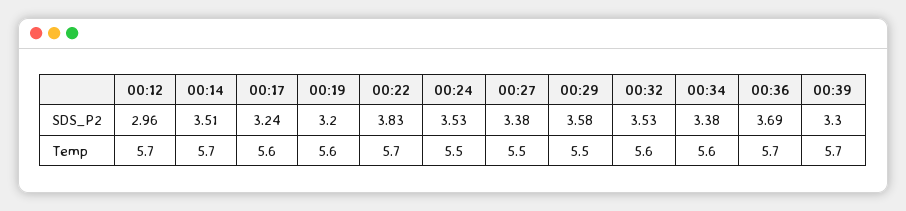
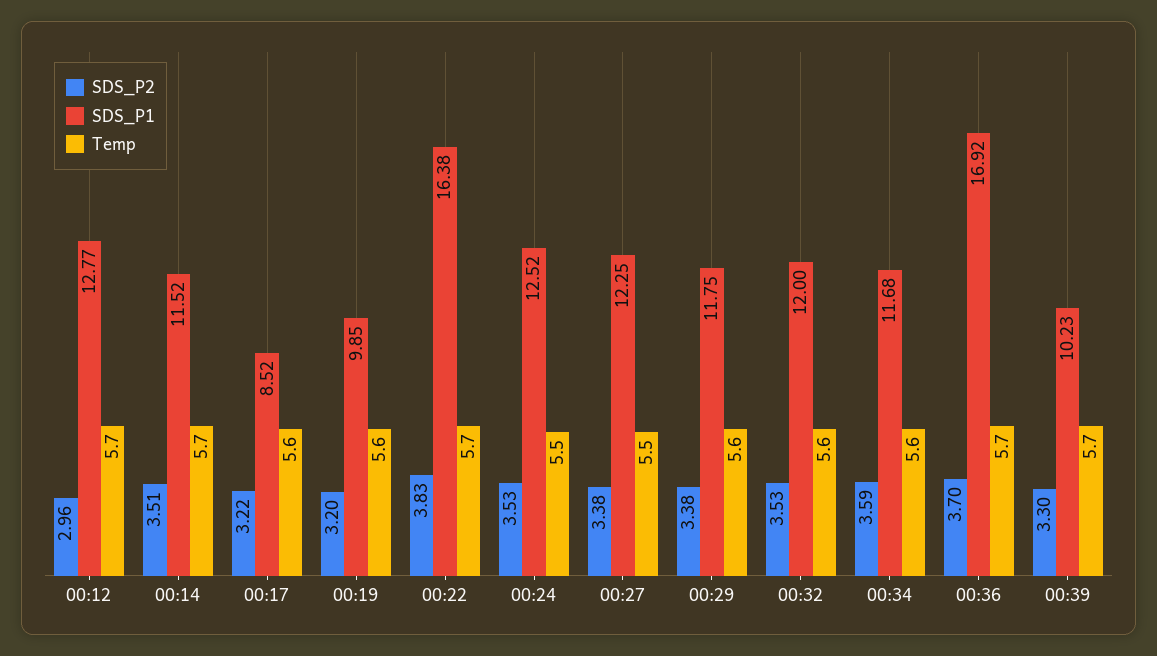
  {
    "SDS_P2": {
      "00:12": 2.96,
      "00:14": 3.51,
-     "00:17": 3.24,
+     "00:17": 3.22,
      "00:19": 3.2,
      "00:22": 3.83,
      "00:24": 3.53,
      "00:27": 3.38,
-     "00:29": 3.58,
+     "00:29": 3.38,
      "00:32": 3.53,
-     "00:34": 3.38,
+     "00:34": 3.59,
-     "00:36": 3.69,
+     "00:36": 3.7,
      "00:39": 3.3
    },
    "Temp": {
      "00:12": 5.7,
      "00:14": 5.7,
      "00:17": 5.6,
      "00:19": 5.6,
      "00:22": 5.7,
      "00:24": 5.5,
      "00:27": 5.5,
-     "00:29": 5.5,
+     "00:29": 5.6,
      "00:32": 5.6,
      "00:34": 5.6,
      "00:36": 5.7,
      "00:39": 5.7
-   }
+   },
+   "SDS_P1": {
+     "00:12": 12.77,
+     "00:14": 11.52,
+     "00:17": 8.52,
+     "00:19": 9.85,
+     "00:22": 16.38,
+     "00:24": 12.52,
+     "00:27": 12.25,
+     "00:29": 11.75,
+     "00:32": 12,
+     "00:34": 11.68,
+     "00:36": 16.92,
+     "00:39": 10.23
+   }
  }

